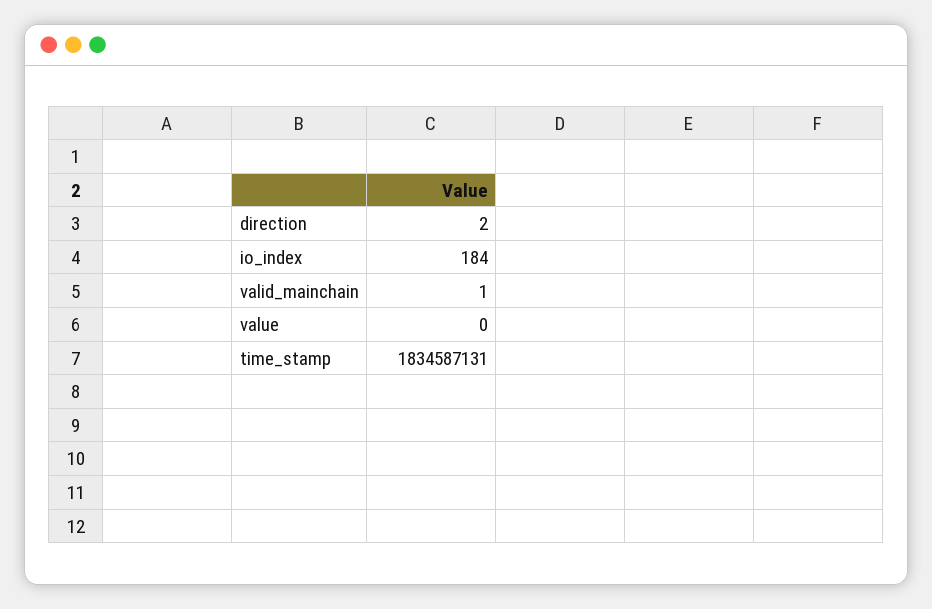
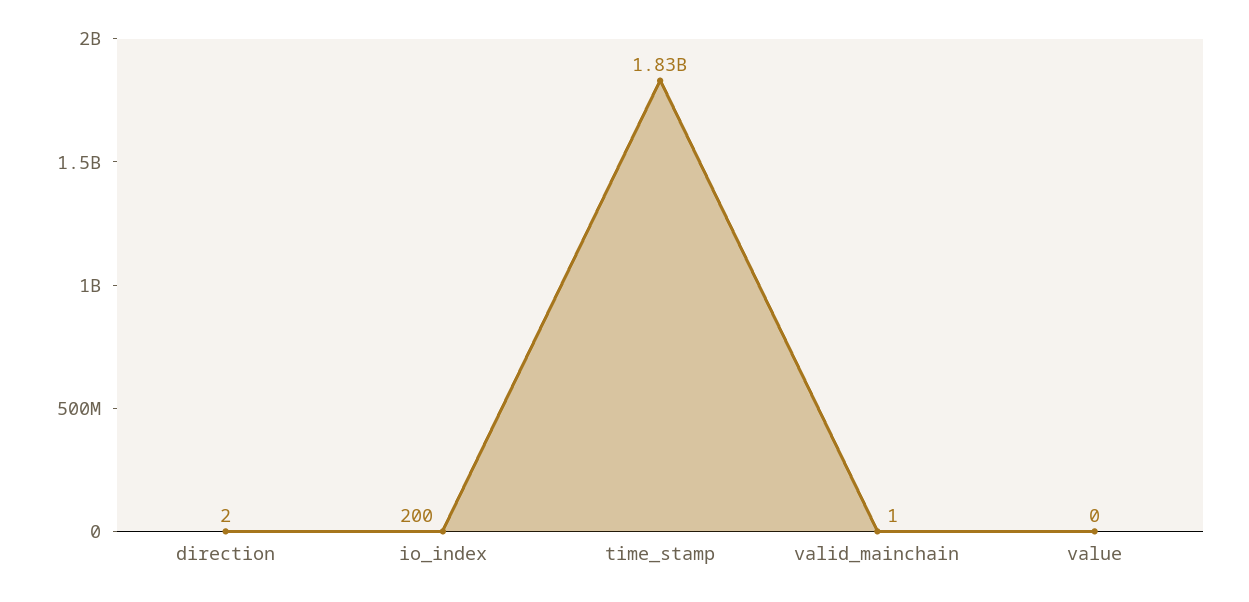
  {
    "direction": 2,
-   "io_index": 184,
+   "io_index": 200,
    "valid_mainchain": 1,
    "value": 0,
    "time_stamp": 1834587131
  }

